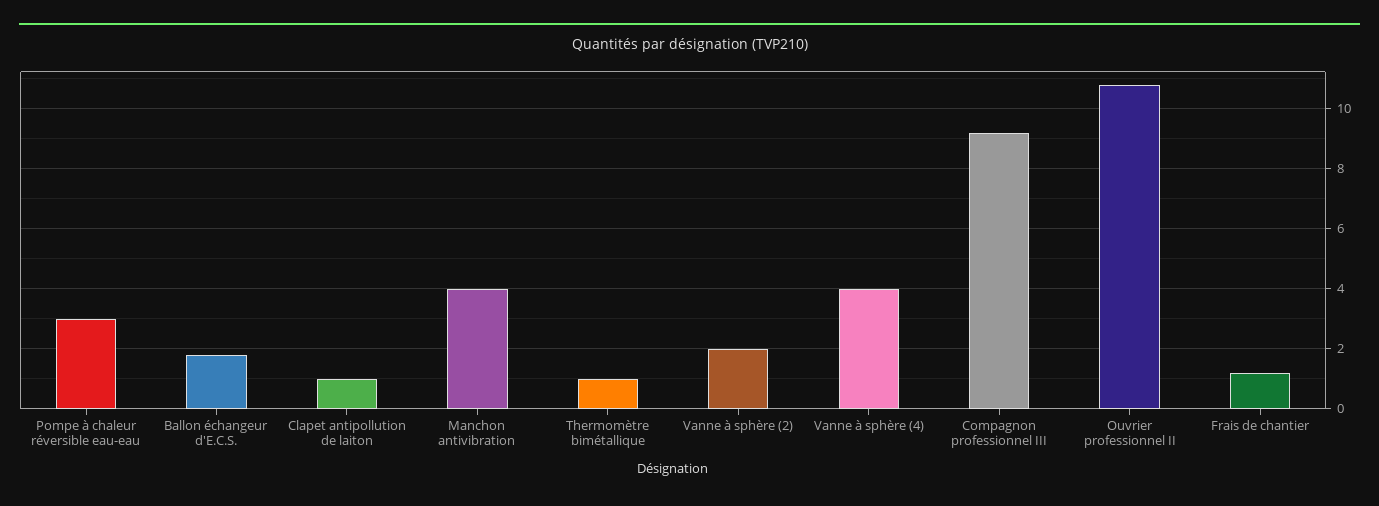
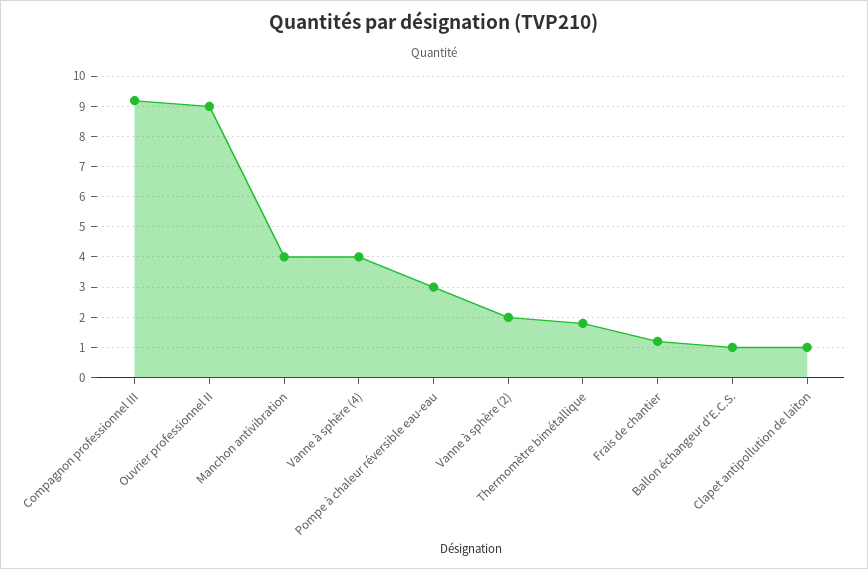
  {
    "Pompe à chaleur réversible eau-eau": 3,
-   "Ballon échangeur d'E.C.S.": 1.75,
+   "Ballon échangeur d'E.C.S.": 1,
    "Clapet antipollution de laiton": 1,
    "Manchon antivibration": 4,
-   "Thermomètre bimétallique": 1,
+   "Thermomètre bimétallique": 1.8,
    "Vanne à sphère (2)": 2,
    "Vanne à sphère (4)": 4,
    "Compagnon professionnel III": 9.2,
-   "Ouvrier professionnel II": 10.75,
+   "Ouvrier professionnel II": 9,
    "Frais de chantier": 1.2
  }

